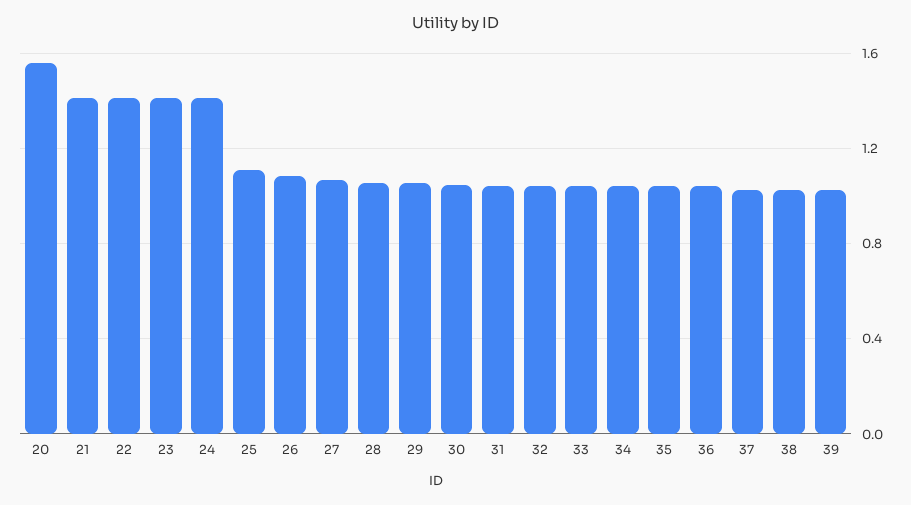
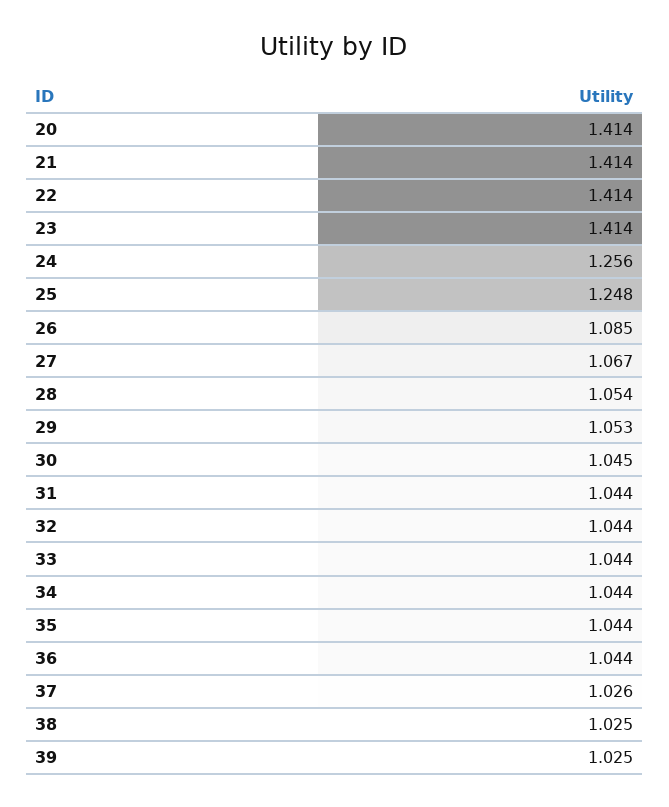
  {
-   "20": 1.55,
+   "20": 1.414,
    "21": 1.414,
    "22": 1.414,
    "23": 1.414,
-   "24": 1.4,
+   "24": 1.256,
-   "25": 1.1,
+   "25": 1.248,
    "26": 1.085,
    "27": 1.067,
    "28": 1.054,
    "29": 1.053,
    "30": 1.045,
    "31": 1.044,
    "32": 1.044,
    "33": 1.044,
    "34": 1.044,
    "35": 1.044,
    "36": 1.044,
    "37": 1.026,
    "38": 1.025,
    "39": 1.025
  }

